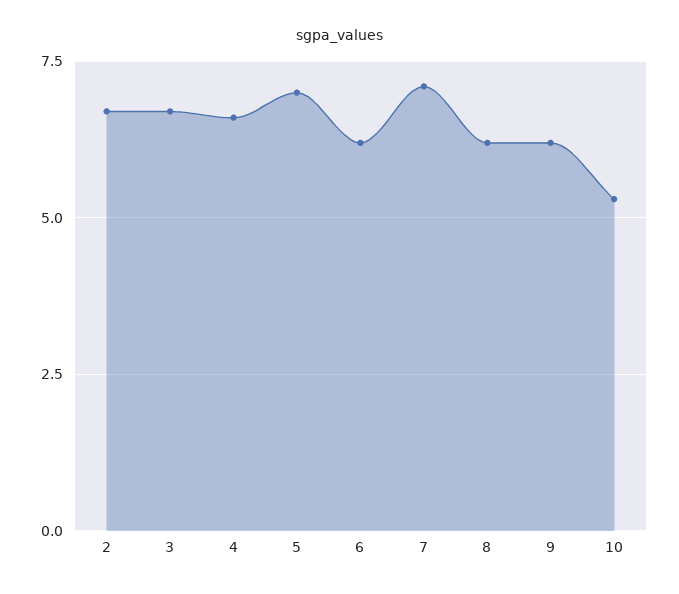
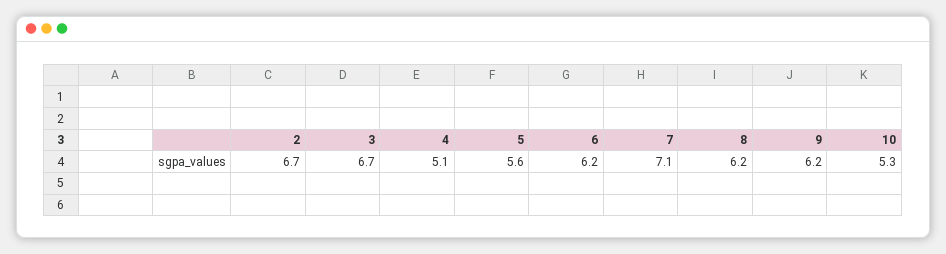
  {
    "2": 6.7,
    "3": 6.7,
-   "4": 6.5,
+   "4": 5.1,
-   "5": 7,
+   "5": 5.6,
    "6": 6.2,
    "7": 7.1,
    "8": 6.2,
    "9": 6.2,
    "10": 5.3
  }

